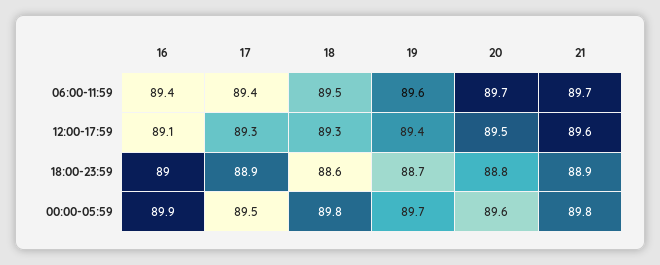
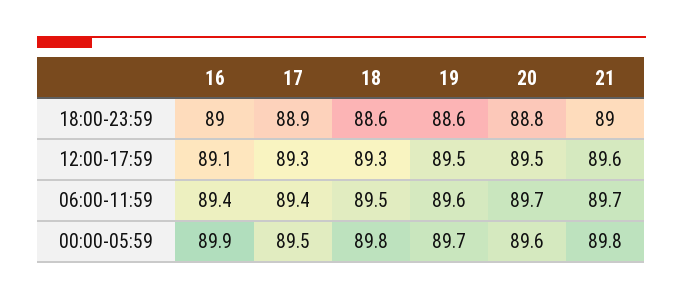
  {
    "16": {
      "06:00-11:59": 89.4,
      "12:00-17:59": 89.1,
      "18:00-23:59": 89,
      "00:00-05:59": 89.9
    },
    "17": {
      "06:00-11:59": 89.4,
      "12:00-17:59": 89.3,
      "18:00-23:59": 88.9,
      "00:00-05:59": 89.5
    },
    "18": {
      "06:00-11:59": 89.5,
      "12:00-17:59": 89.3,
      "18:00-23:59": 88.6,
      "00:00-05:59": 89.8
    },
    "19": {
      "06:00-11:59": 89.6,
-     "12:00-17:59": 89.4,
+     "12:00-17:59": 89.5,
-     "18:00-23:59": 88.7,
+     "18:00-23:59": 88.6,
      "00:00-05:59": 89.7
    },
    "20": {
      "06:00-11:59": 89.7,
      "12:00-17:59": 89.5,
      "18:00-23:59": 88.8,
      "00:00-05:59": 89.6
    },
    "21": {
      "06:00-11:59": 89.7,
      "12:00-17:59": 89.6,
-     "18:00-23:59": 88.9,
+     "18:00-23:59": 89,
      "00:00-05:59": 89.8
    }
  }

